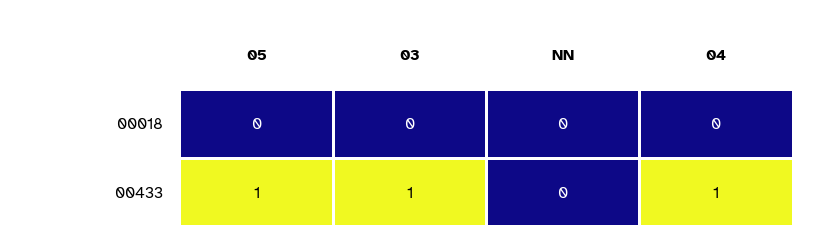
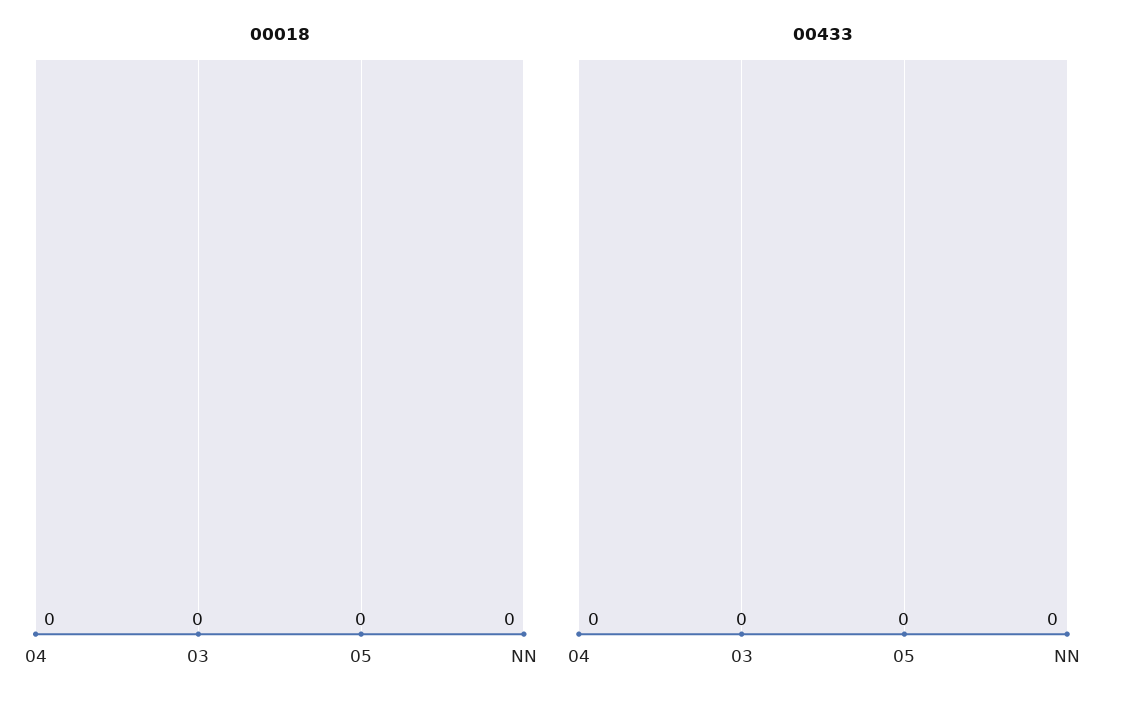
  {
    "00018": {
      "05": 0,
      "03": 0,
      "NN": 0,
      "04": 0
    },
    "00433": {
-     "05": 1,
+     "05": 0,
-     "03": 1,
+     "03": 0,
      "NN": 0,
-     "04": 1
+     "04": 0
    }
  }

